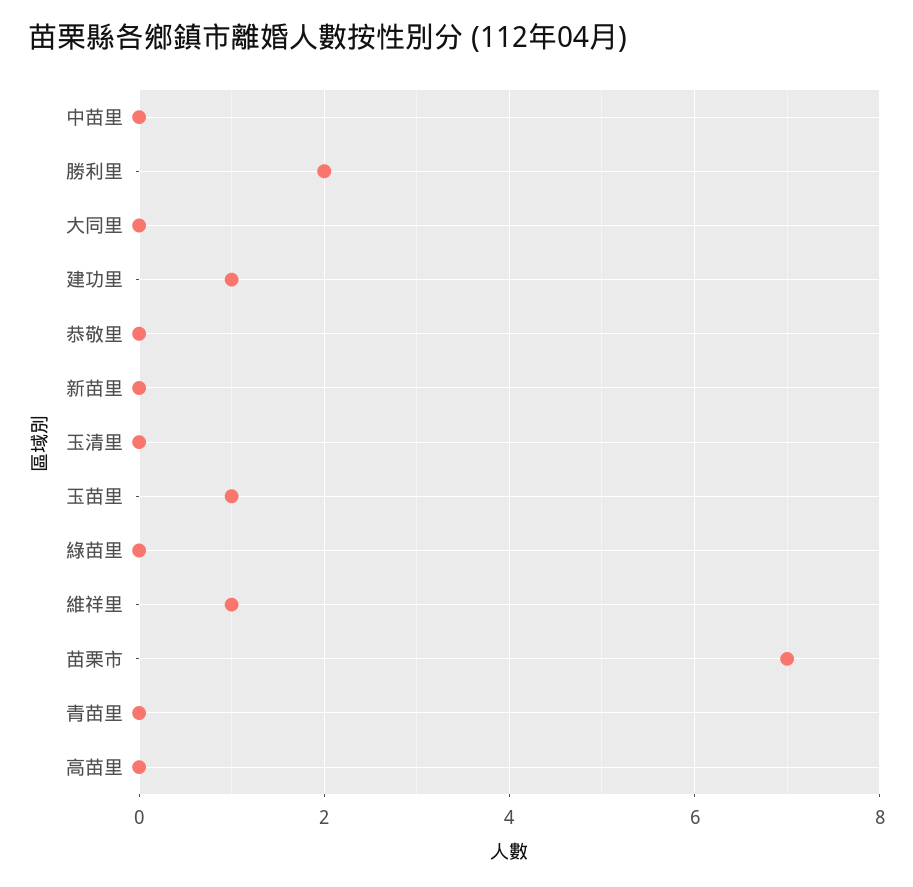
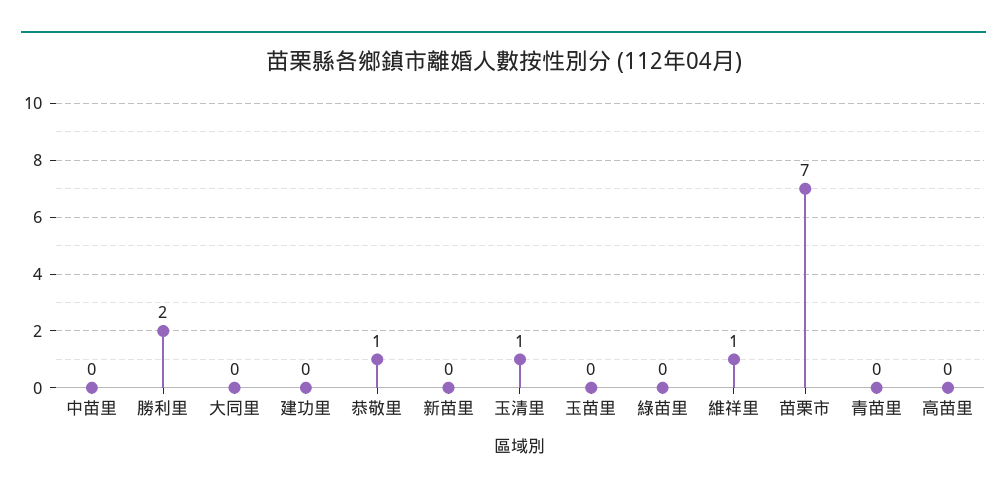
  {
    "中苗里": 0,
    "勝利里": 2,
    "大同里": 0,
-   "建功里": 1,
+   "建功里": 0,
-   "恭敬里": 0,
+   "恭敬里": 1,
    "新苗里": 0,
-   "玉清里": 0,
+   "玉清里": 1,
-   "玉苗里": 1,
+   "玉苗里": 0,
    "綠苗里": 0,
    "維祥里": 1,
    "苗栗市": 7,
    "青苗里": 0,
    "高苗里": 0
  }

